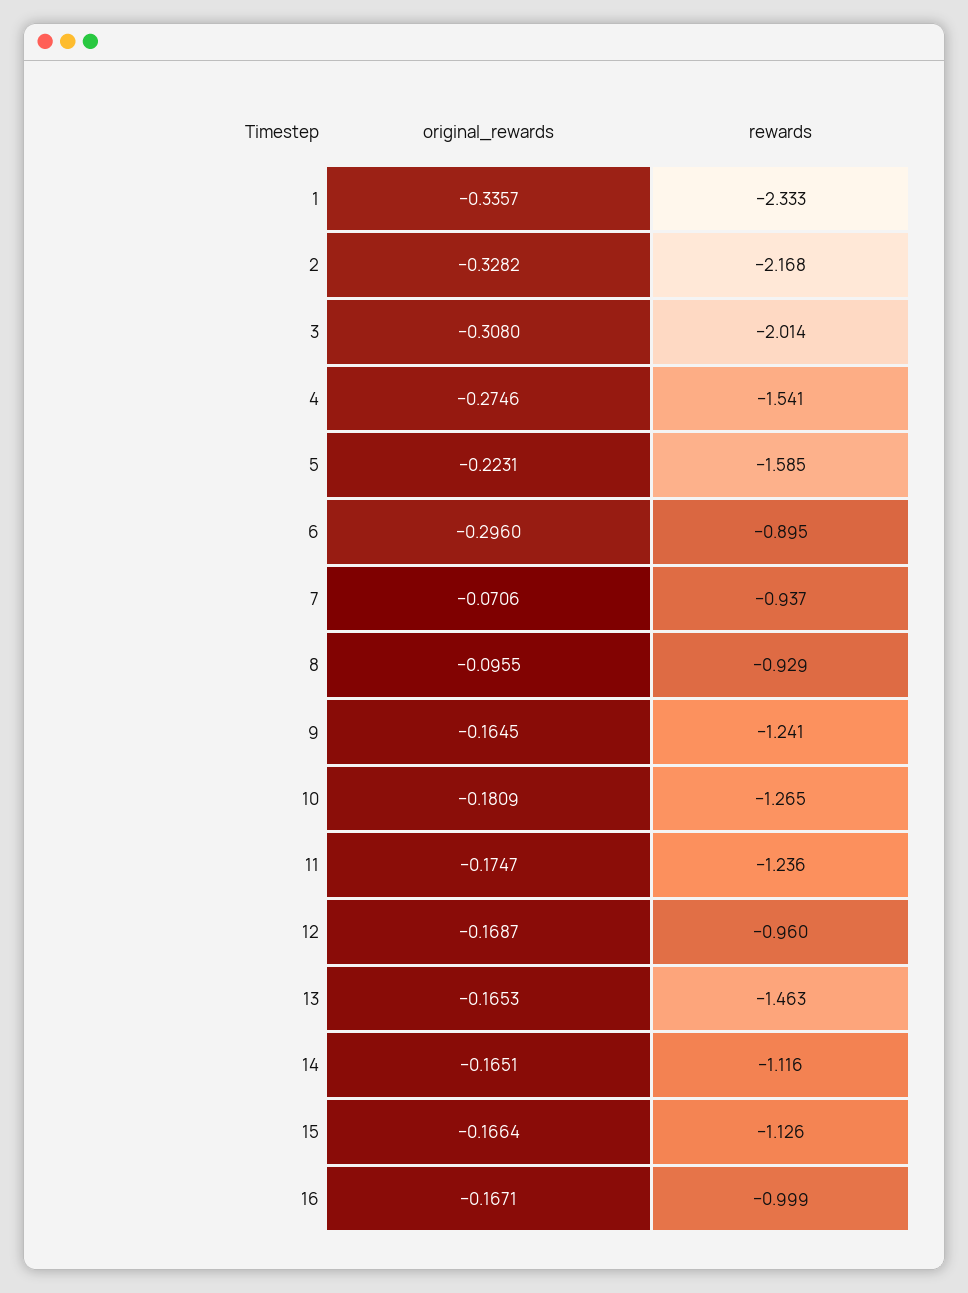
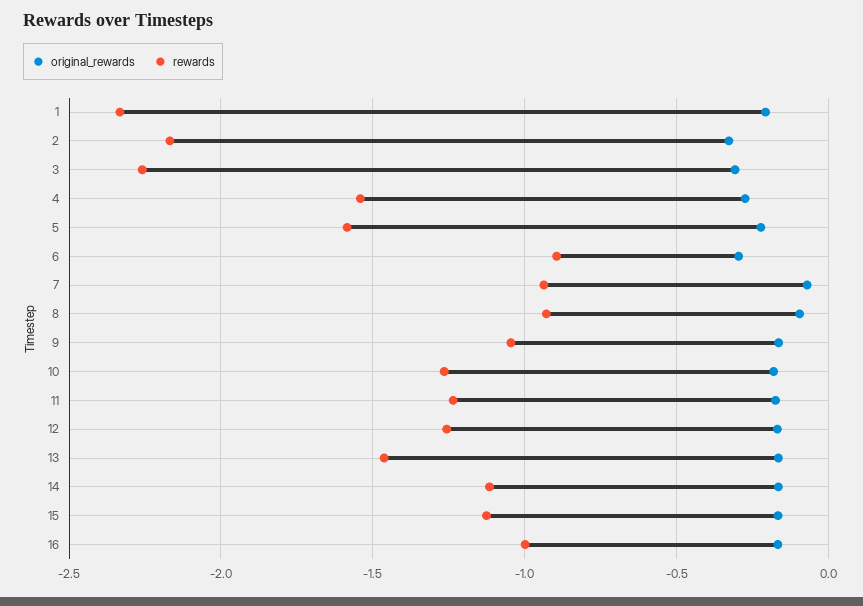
  {
    "original_rewards": {
-     "1": -0.3357,
+     "1": -0.2,
      "2": -0.3282,
      "3": -0.308,
      "4": -0.2746,
      "5": -0.2231,
      "6": -0.296,
      "7": -0.0706,
      "8": -0.0955,
      "9": -0.1645,
      "10": -0.1809,
      "11": -0.1747,
      "12": -0.1687,
      "13": -0.1653,
      "14": -0.1651,
      "15": -0.1664,
      "16": -0.1671
    },
    "rewards": {
      "1": -2.333,
      "2": -2.168,
-     "3": -2.014,
+     "3": -2.25,
      "4": -1.541,
      "5": -1.585,
      "6": -0.895,
      "7": -0.937,
      "8": -0.929,
-     "9": -1.241,
+     "9": -1.05,
      "10": -1.265,
      "11": -1.236,
-     "12": -0.96,
+     "12": -1.25,
      "13": -1.463,
      "14": -1.116,
      "15": -1.126,
      "16": -0.999
    }
  }

